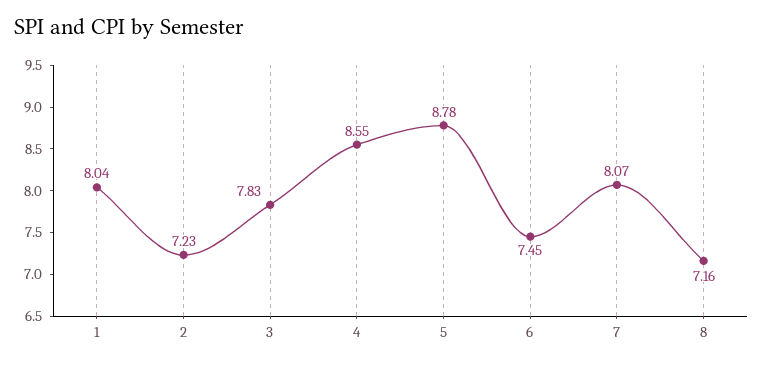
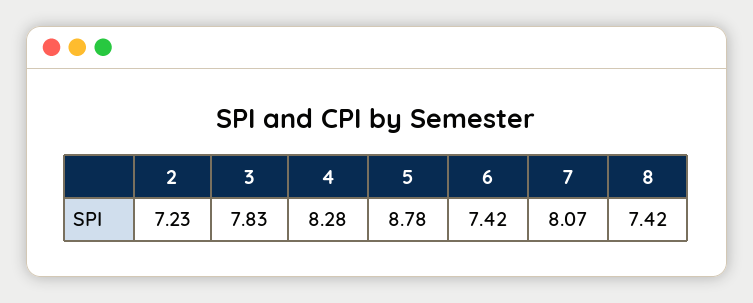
  {
-   "1": 8.04,
    "2": 7.23,
    "3": 7.83,
-   "4": 8.55,
+   "4": 8.28,
    "5": 8.78,
-   "6": 7.45,
+   "6": 7.42,
    "7": 8.07,
-   "8": 7.16
+   "8": 7.42
  }

